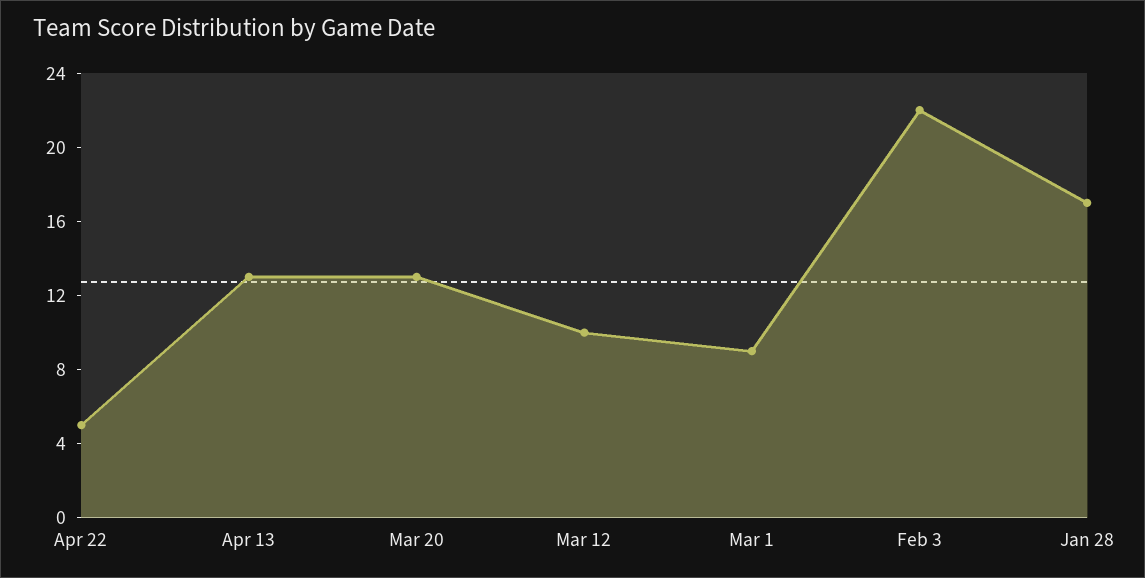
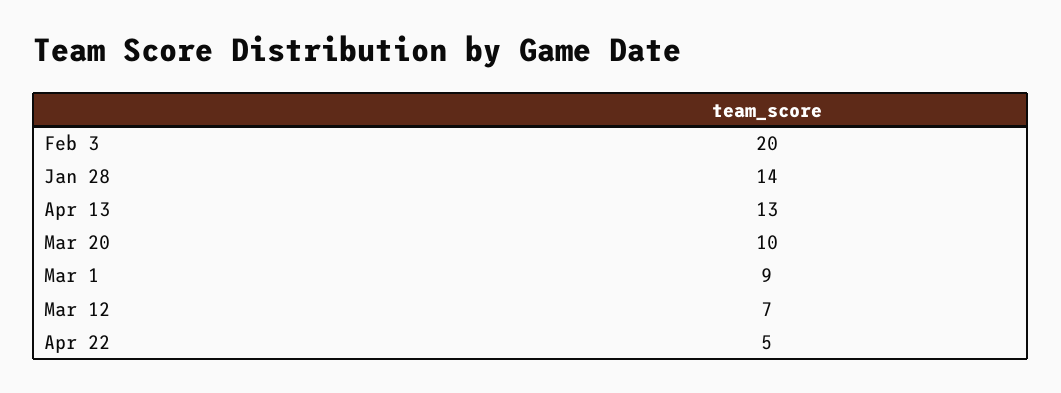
  {
    "Apr 22": 5,
    "Apr 13": 13,
-   "Mar 20": 13,
+   "Mar 20": 10,
-   "Mar 12": 10,
+   "Mar 12": 7,
    "Mar 1": 9,
-   "Feb 3": 22,
+   "Feb 3": 20,
-   "Jan 28": 17
+   "Jan 28": 14
  }

